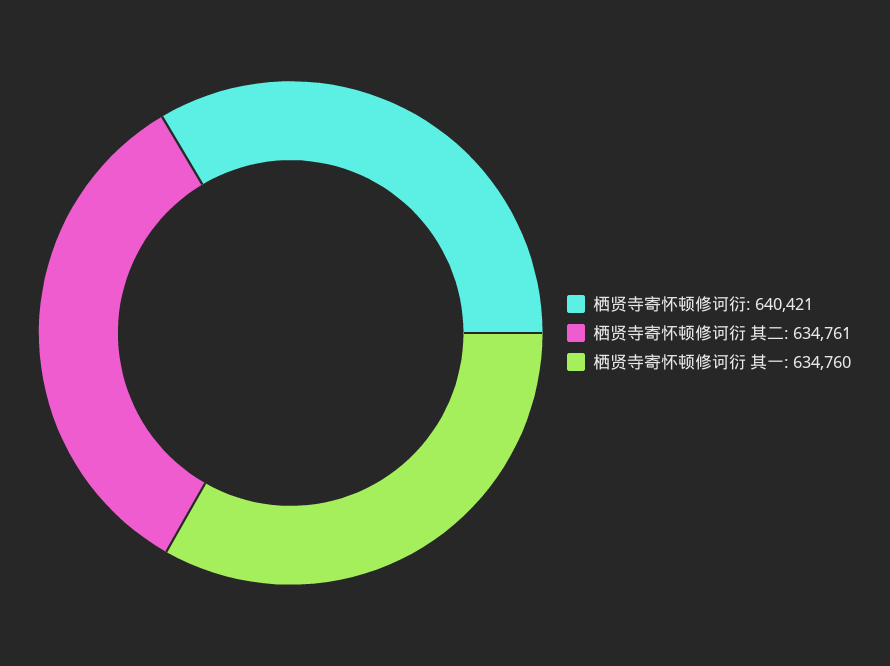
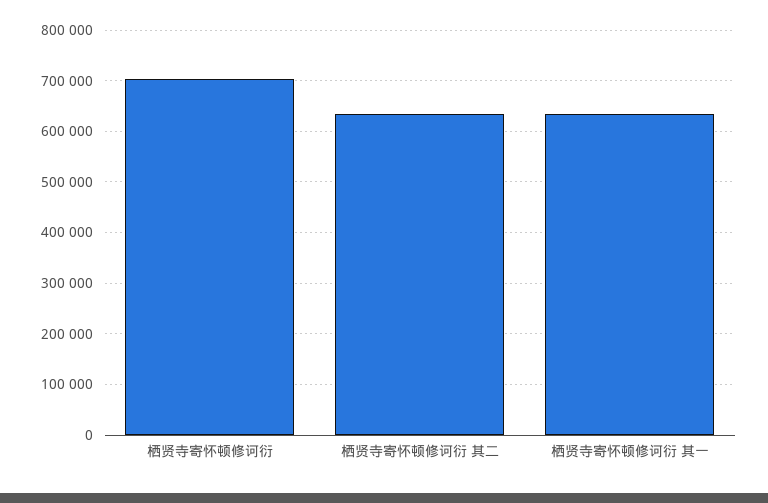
  {
-   "栖贤寺寄怀顿修诃衍": 640421,
+   "栖贤寺寄怀顿修诃衍": 700000,
    "栖贤寺寄怀顿修诃衍 其二": 634761,
    "栖贤寺寄怀顿修诃衍 其一": 634760
  }

